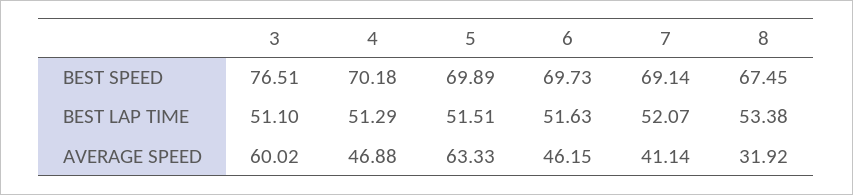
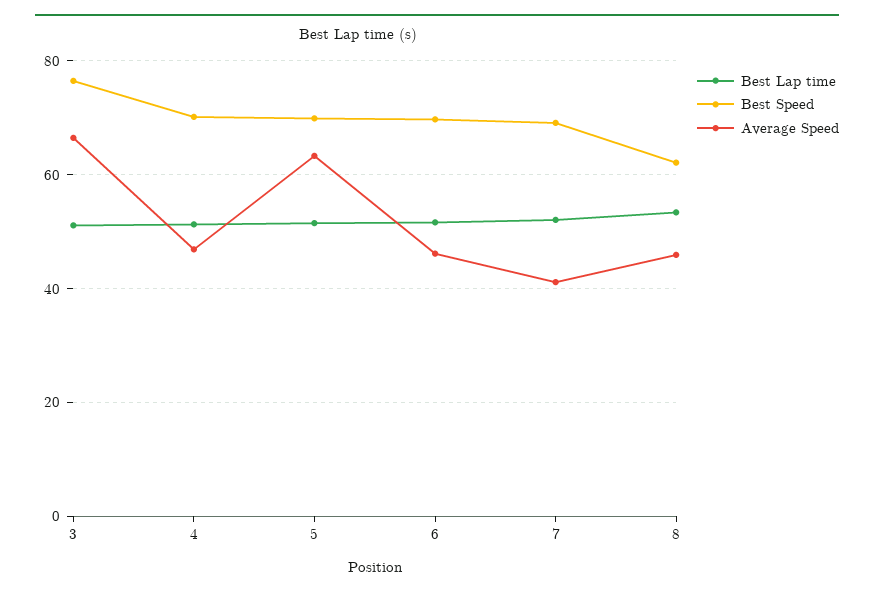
  {
    "BEST SPEED": {
      "3": 76.51,
      "4": 70.18,
      "5": 69.89,
      "6": 69.73,
      "7": 69.14,
-     "8": 67.45
+     "8": 62
    },
    "BEST LAP TIME": {
      "3": 51.1,
      "4": 51.29,
      "5": 51.51,
      "6": 51.63,
      "7": 52.07,
      "8": 53.38
    },
    "AVERAGE SPEED": {
-     "3": 60.02,
+     "3": 66,
      "4": 46.88,
      "5": 63.33,
      "6": 46.15,
      "7": 41.14,
-     "8": 31.92
+     "8": 46
    }
  }

